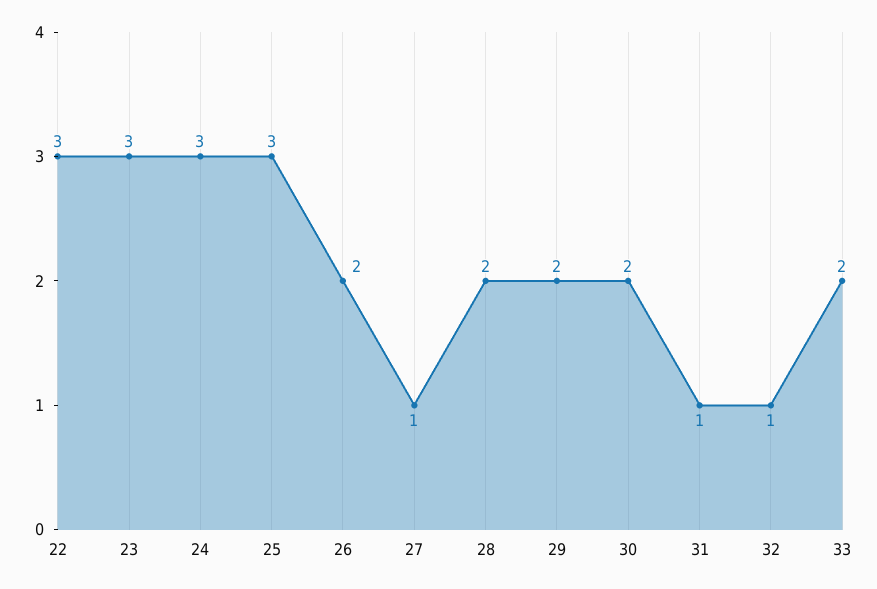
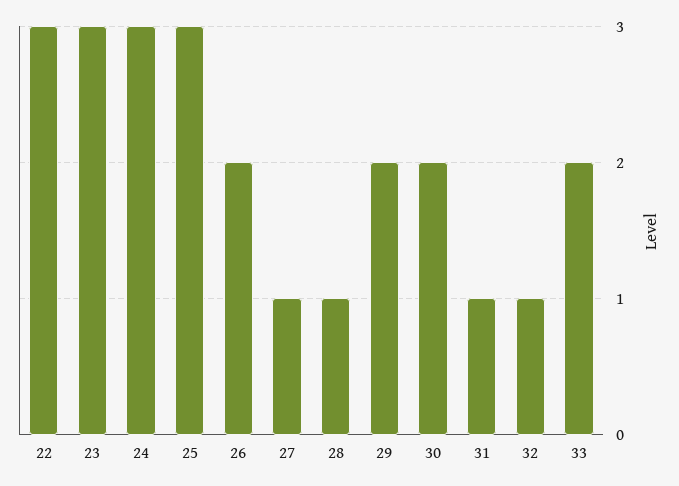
  {
    "22": 3,
    "23": 3,
    "24": 3,
    "25": 3,
    "26": 2,
    "27": 1,
-   "28": 2,
+   "28": 1,
    "29": 2,
    "30": 2,
    "31": 1,
    "32": 1,
    "33": 2
  }

